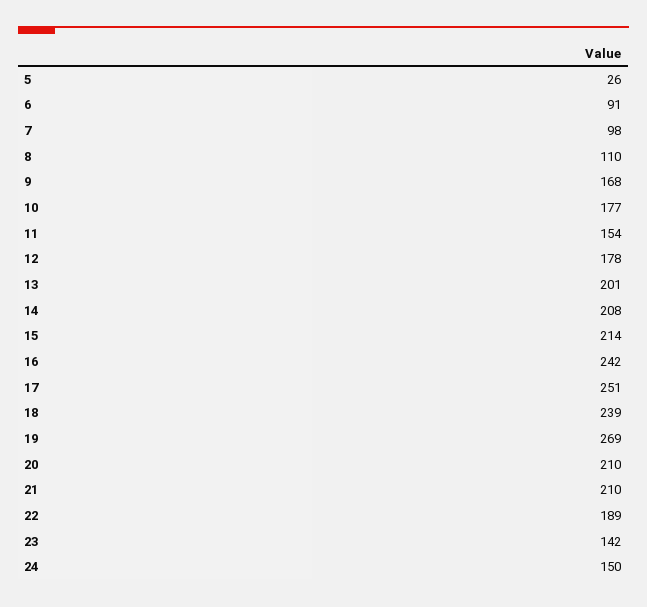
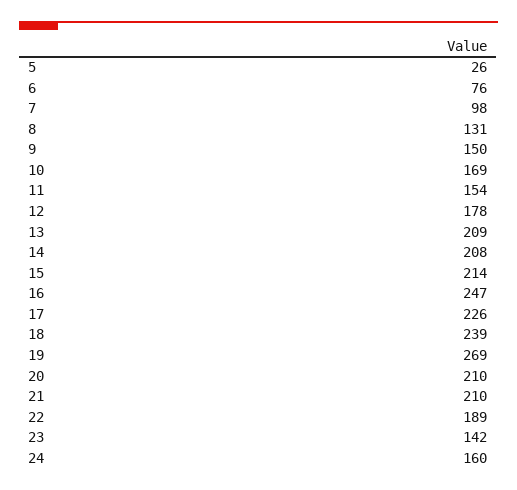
  {
    "5": 26,
-   "6": 91,
+   "6": 76,
    "7": 98,
-   "8": 110,
+   "8": 131,
-   "9": 168,
+   "9": 150,
-   "10": 177,
+   "10": 169,
    "11": 154,
    "12": 178,
-   "13": 201,
+   "13": 209,
    "14": 208,
    "15": 214,
-   "16": 242,
+   "16": 247,
-   "17": 251,
+   "17": 226,
    "18": 239,
    "19": 269,
    "20": 210,
    "21": 210,
    "22": 189,
    "23": 142,
-   "24": 150
+   "24": 160
  }

